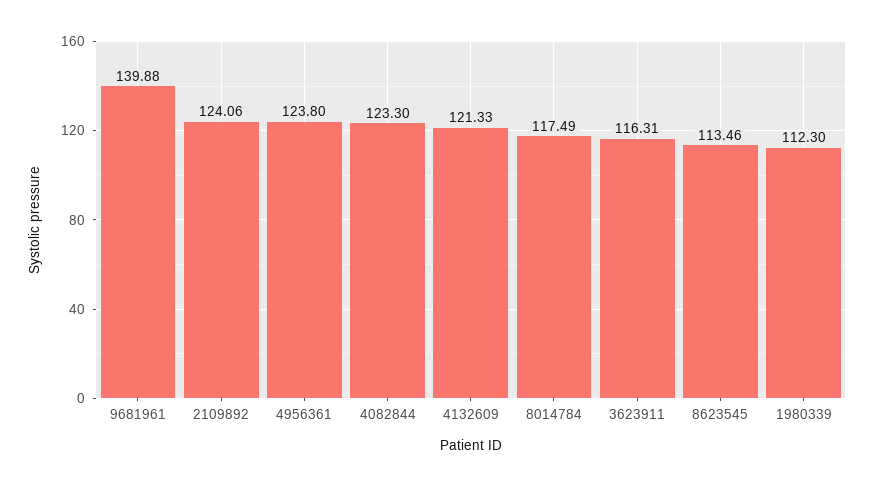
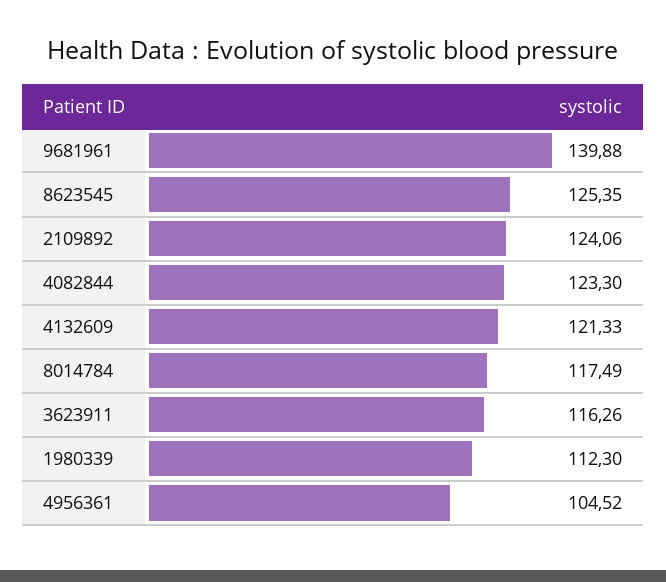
  {
    "9681961": 139.88,
    "2109892": 124.06,
-   "4956361": 123.8,
+   "4956361": 104.52,
    "4082844": 123.3,
    "4132609": 121.33,
    "8014784": 117.49,
-   "3623911": 116.31,
+   "3623911": 116.26,
-   "8623545": 113.46,
+   "8623545": 125.35,
    "1980339": 112.3
  }

